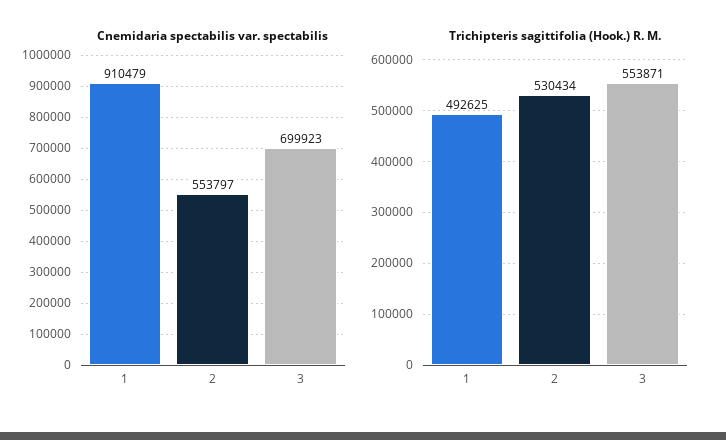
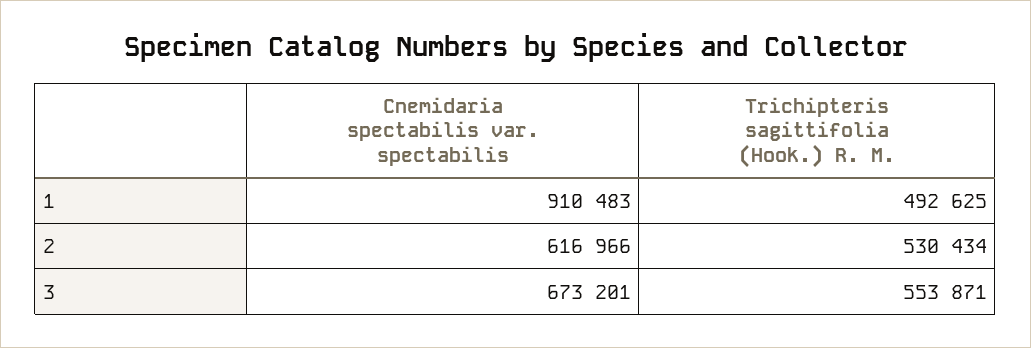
  {
    "Cnemidaria spectabilis var. spectabilis": {
-     "1": 910479,
+     "1": 910483,
-     "2": 553797,
+     "2": 616966,
-     "3": 699923
+     "3": 673201
    },
    "Trichipteris sagittifolia (Hook.) R. M.": {
      "1": 492625,
      "2": 530434,
      "3": 553871
    }
  }

